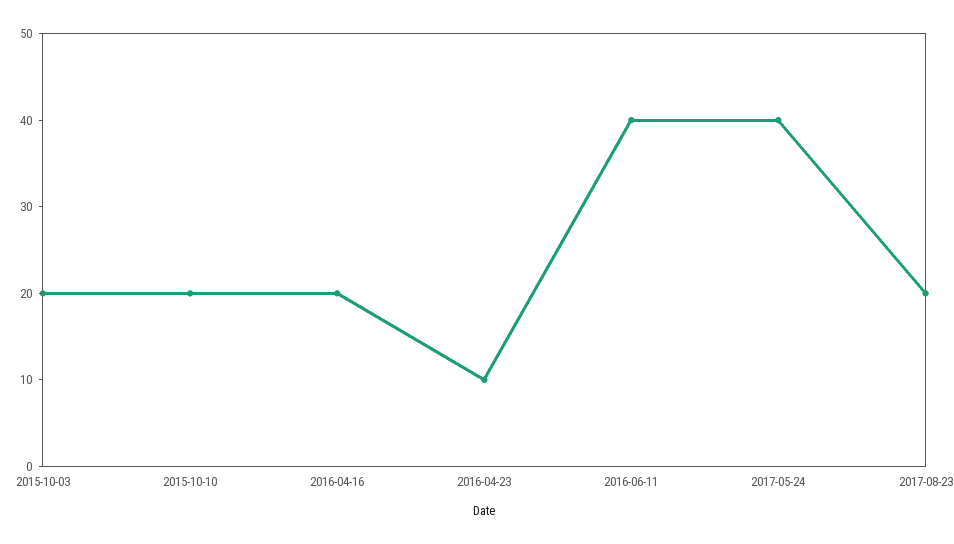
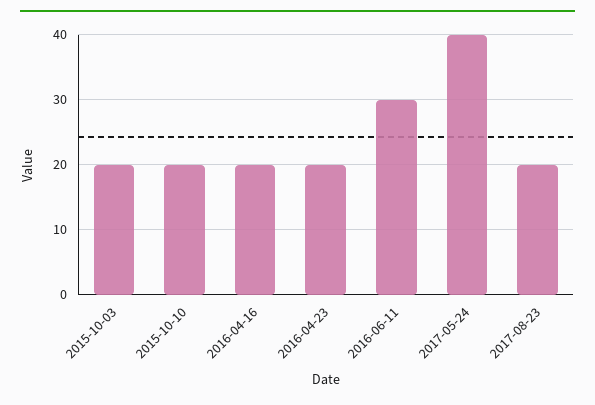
  {
    "2015-10-03": 20,
    "2015-10-10": 20,
    "2016-04-16": 20,
-   "2016-04-23": 10,
+   "2016-04-23": 20,
-   "2016-06-11": 40,
+   "2016-06-11": 30,
    "2017-05-24": 40,
    "2017-08-23": 20
  }

